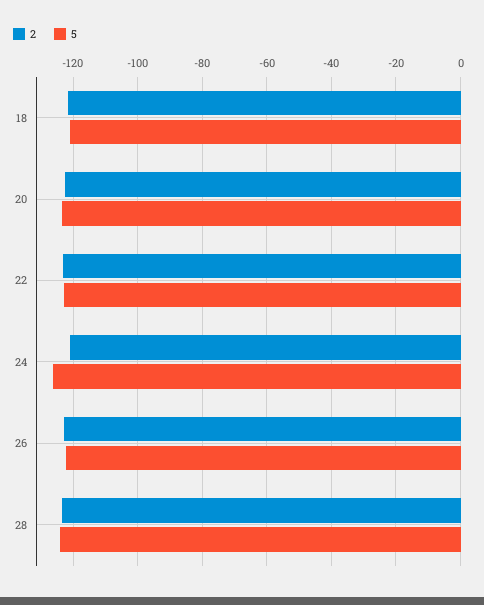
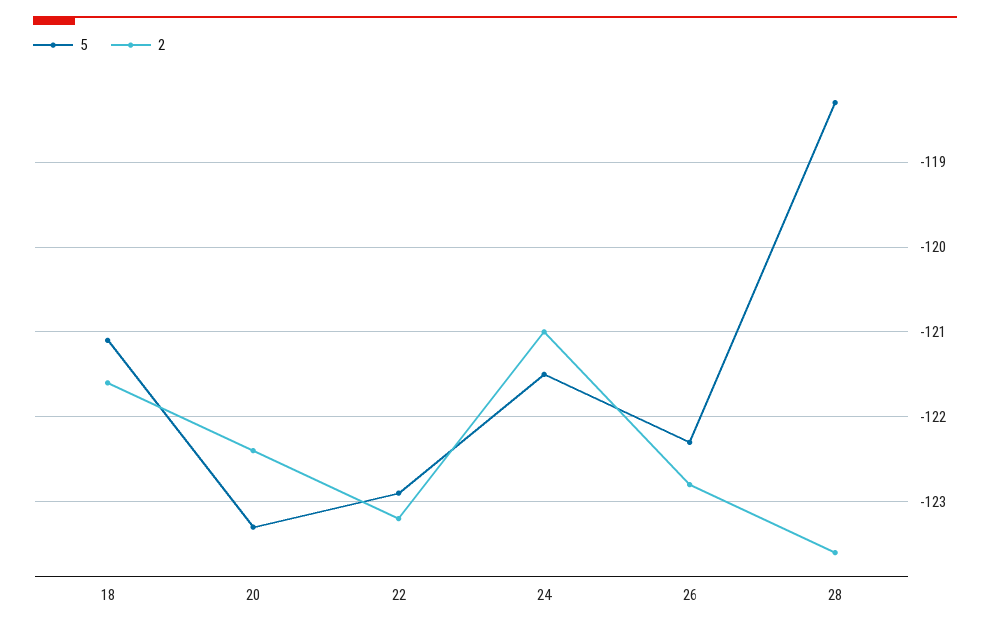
  {
    "2": {
      "18": -121.6,
      "20": -122.4,
      "22": -123.2,
      "24": -121,
      "26": -122.8,
      "28": -123.6
    },
    "5": {
      "18": -121.1,
      "20": -123.3,
      "22": -122.9,
-     "24": -126,
+     "24": -121.5,
      "26": -122.3,
-     "28": -124
+     "28": -118.3
    }
  }

